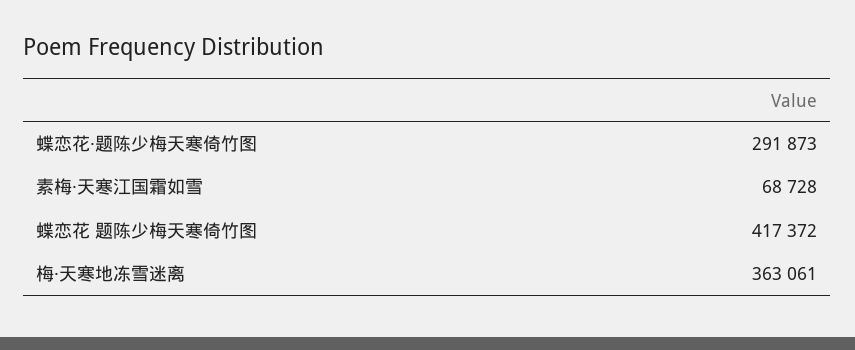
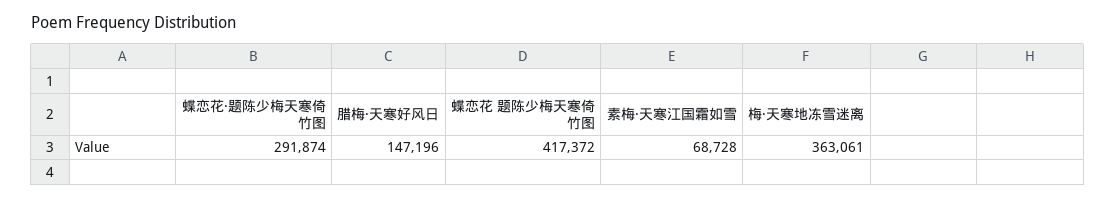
  {
-   "蝶恋花·题陈少梅天寒倚竹图": 291873,
+   "蝶恋花·题陈少梅天寒倚竹图": 291874,
    "素梅·天寒江国霜如雪": 68728,
    "蝶恋花 题陈少梅天寒倚竹图": 417372,
-   "梅·天寒地冻雪迷离": 363061
+   "梅·天寒地冻雪迷离": 363061,
+   "腊梅·天寒好风日": 147196
  }

